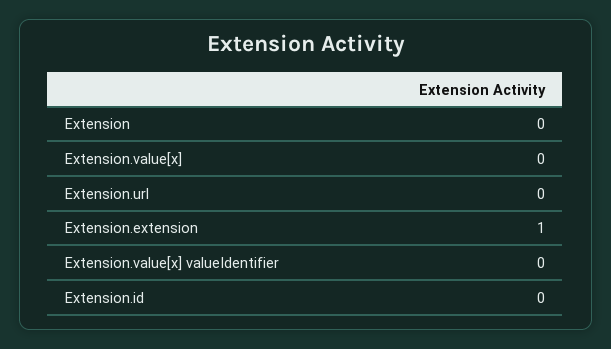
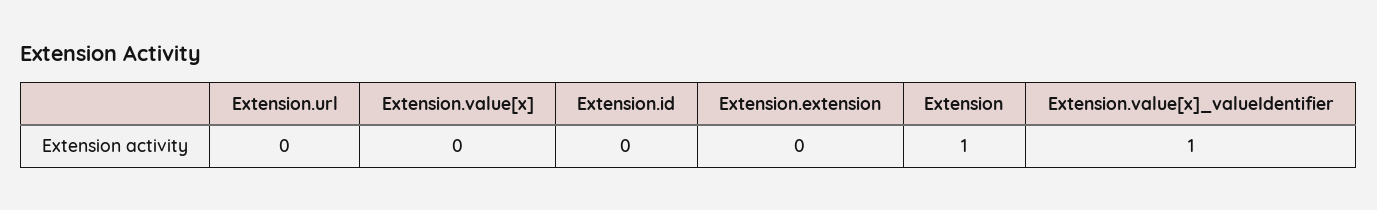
  {
-   "Extension": 0,
+   "Extension": 1,
    "Extension.value[x]": 0,
    "Extension.url": 0,
-   "Extension.extension": 1,
+   "Extension.extension": 0,
-   "Extension.value[x] valueIdentifier": 0,
+   "Extension.value[x] valueIdentifier": 1,
    "Extension.id": 0
  }

